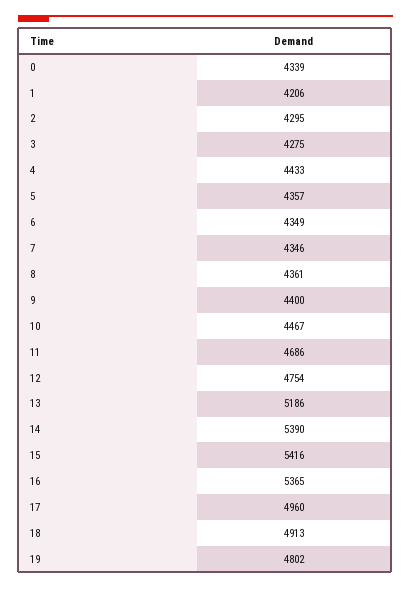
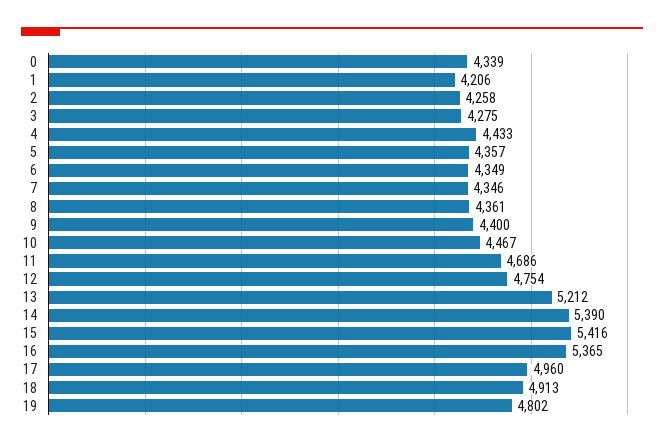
  {
    "0": 4339,
    "1": 4206,
-   "2": 4295,
+   "2": 4258,
    "3": 4275,
    "4": 4433,
    "5": 4357,
    "6": 4349,
    "7": 4346,
    "8": 4361,
    "9": 4400,
    "10": 4467,
    "11": 4686,
    "12": 4754,
-   "13": 5186,
+   "13": 5212,
    "14": 5390,
    "15": 5416,
    "16": 5365,
    "17": 4960,
    "18": 4913,
    "19": 4802
  }

